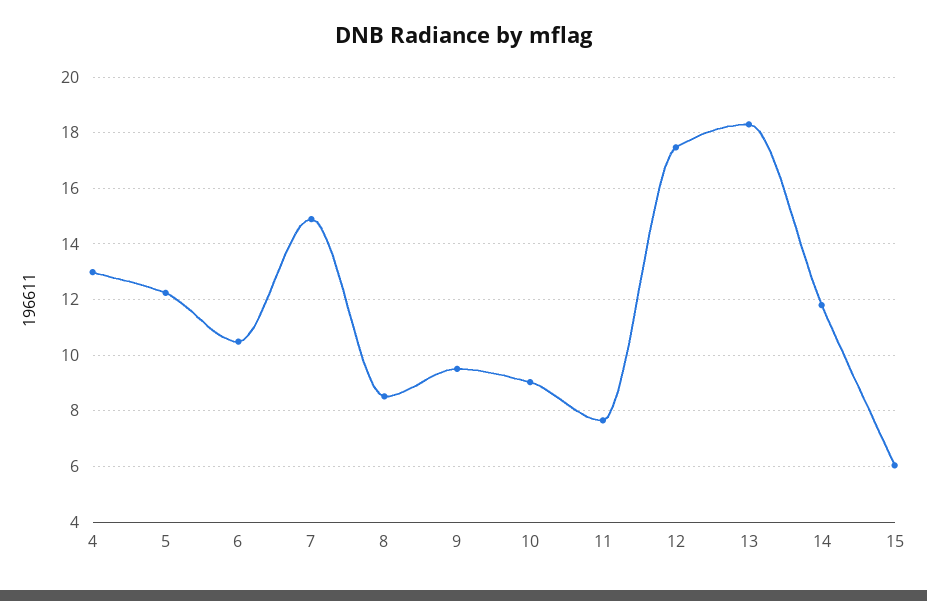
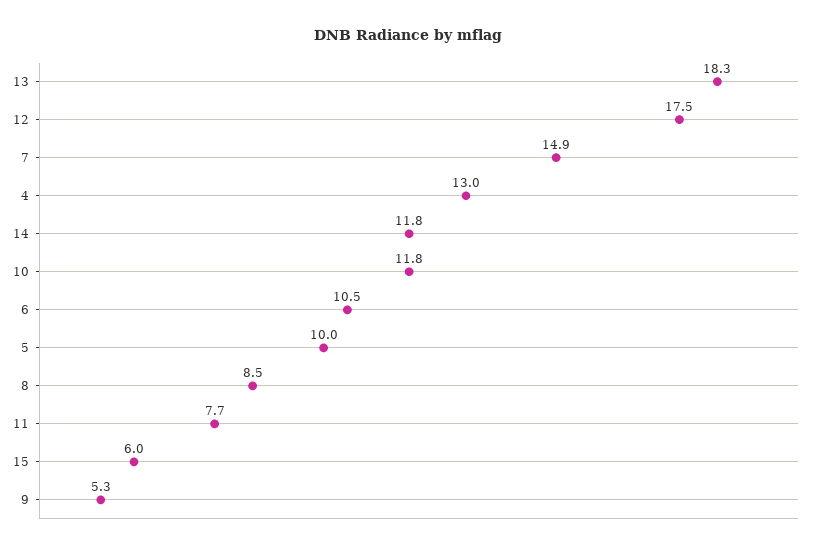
  {
    "4": 13,
-   "5": 12.25,
+   "5": 10,
    "6": 10.5,
    "7": 14.9,
    "8": 8.5,
-   "9": 9.5,
+   "9": 5.3,
-   "10": 9,
+   "10": 11.8,
    "11": 7.7,
    "12": 17.5,
    "13": 18.3,
    "14": 11.8,
    "15": 6
  }

